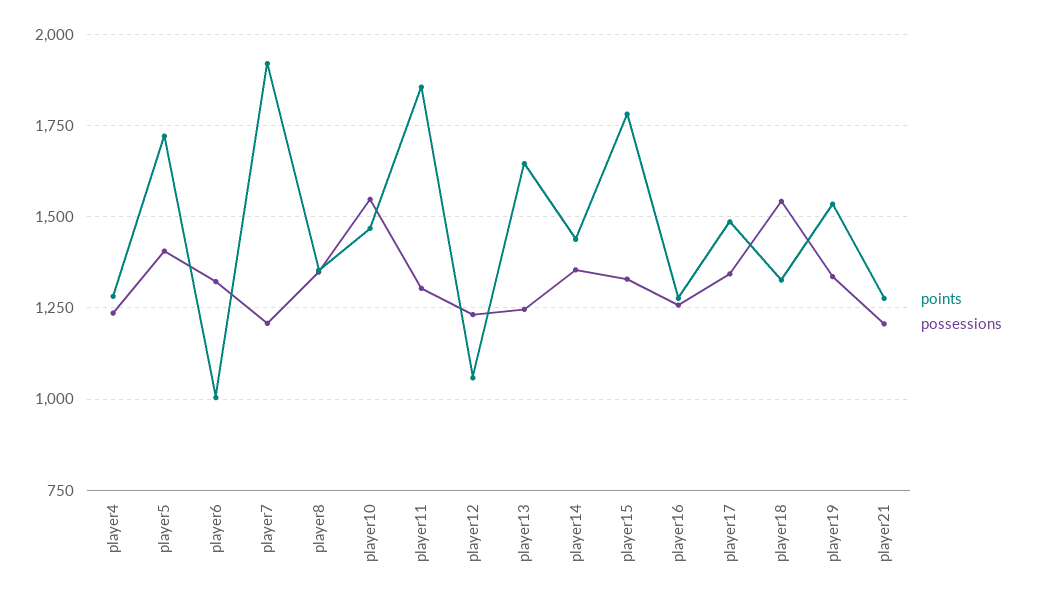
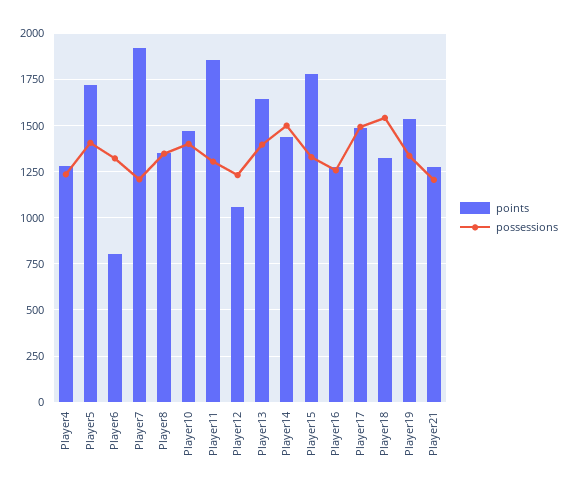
  {
    "points": {
      "player4": 1275,
      "player5": 1725,
-     "player6": 1000,
+     "player6": 800,
      "player7": 1925,
      "player8": 1350,
      "player10": 1475,
      "player11": 1850,
      "player12": 1050,
      "player13": 1650,
      "player14": 1450,
      "player15": 1775,
      "player16": 1275,
      "player17": 1475,
      "player18": 1325,
      "player19": 1525,
      "player21": 1275
    },
    "possessions": {
      "player4": 1225,
      "player5": 1400,
      "player6": 1325,
      "player7": 1200,
      "player8": 1350,
-     "player10": 1550,
+     "player10": 1400,
      "player11": 1300,
      "player12": 1225,
-     "player13": 1250,
+     "player13": 1400,
-     "player14": 1350,
+     "player14": 1500,
      "player15": 1325,
      "player16": 1250,
-     "player17": 1350,
+     "player17": 1500,
      "player18": 1550,
      "player19": 1325,
      "player21": 1200
    }
  }

